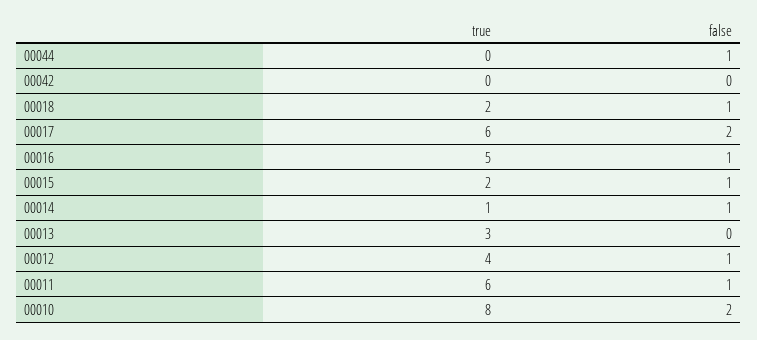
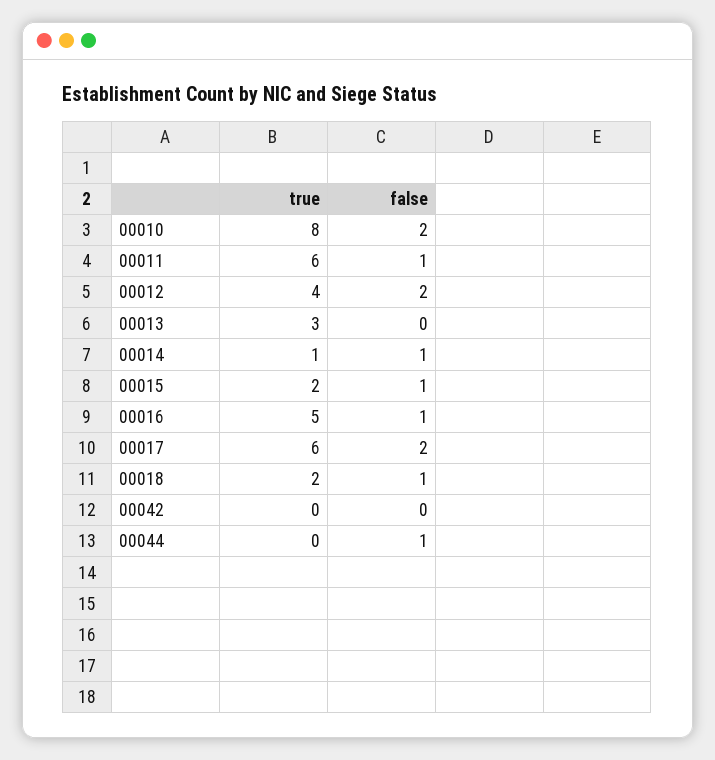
  {
    "true": {
      "00044": 0,
      "00042": 0,
      "00018": 2,
      "00017": 6,
      "00016": 5,
      "00015": 2,
      "00014": 1,
      "00013": 3,
      "00012": 4,
      "00011": 6,
      "00010": 8
    },
    "false": {
      "00044": 1,
      "00042": 0,
      "00018": 1,
      "00017": 2,
      "00016": 1,
      "00015": 1,
      "00014": 1,
      "00013": 0,
-     "00012": 1,
+     "00012": 2,
      "00011": 1,
      "00010": 2
    }
  }

